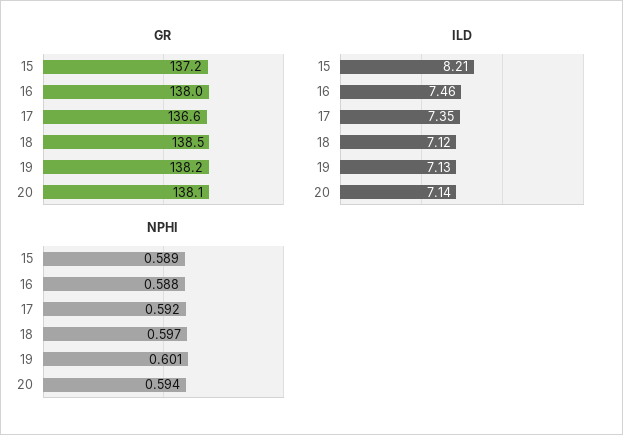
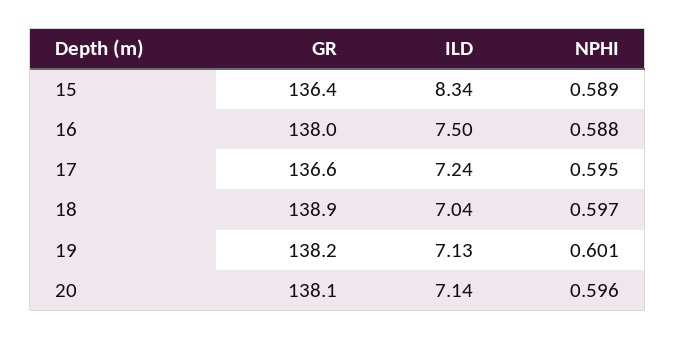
  {
    "GR": {
-     "15": 137.2,
+     "15": 136.4,
      "16": 138,
      "17": 136.6,
-     "18": 138.5,
+     "18": 138.9,
      "19": 138.2,
      "20": 138.1
    },
    "ILD": {
-     "15": 8.21,
+     "15": 8.34,
-     "16": 7.46,
+     "16": 7.5,
-     "17": 7.35,
+     "17": 7.24,
-     "18": 7.12,
+     "18": 7.04,
      "19": 7.13,
      "20": 7.14
    },
    "NPHI": {
      "15": 0.589,
      "16": 0.588,
-     "17": 0.592,
+     "17": 0.595,
      "18": 0.597,
      "19": 0.601,
-     "20": 0.594
+     "20": 0.596
    }
  }

